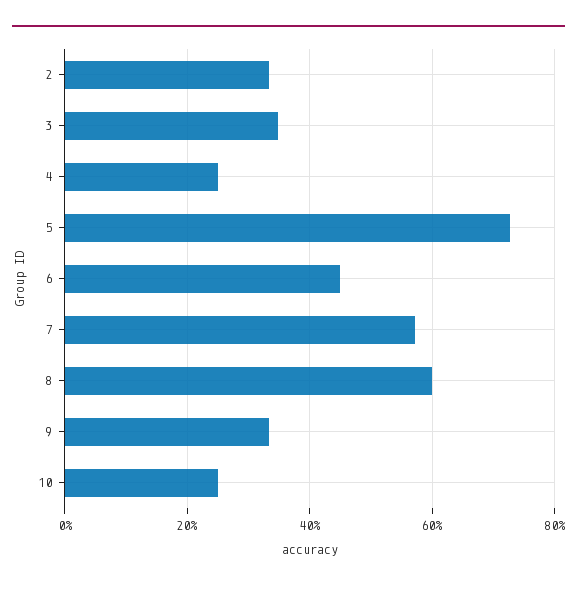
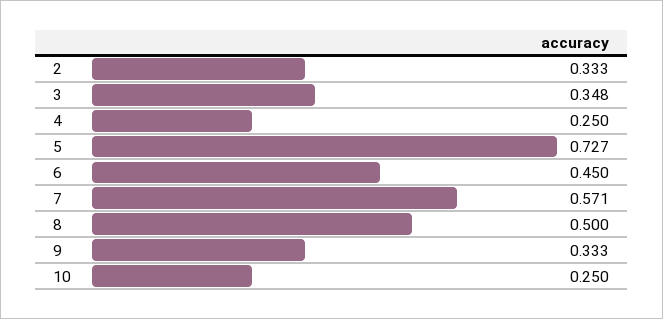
  {
    "2": 0.333,
    "3": 0.348,
    "4": 0.25,
    "5": 0.727,
    "6": 0.45,
    "7": 0.571,
-   "8": 0.6,
+   "8": 0.5,
    "9": 0.333,
    "10": 0.25
  }

